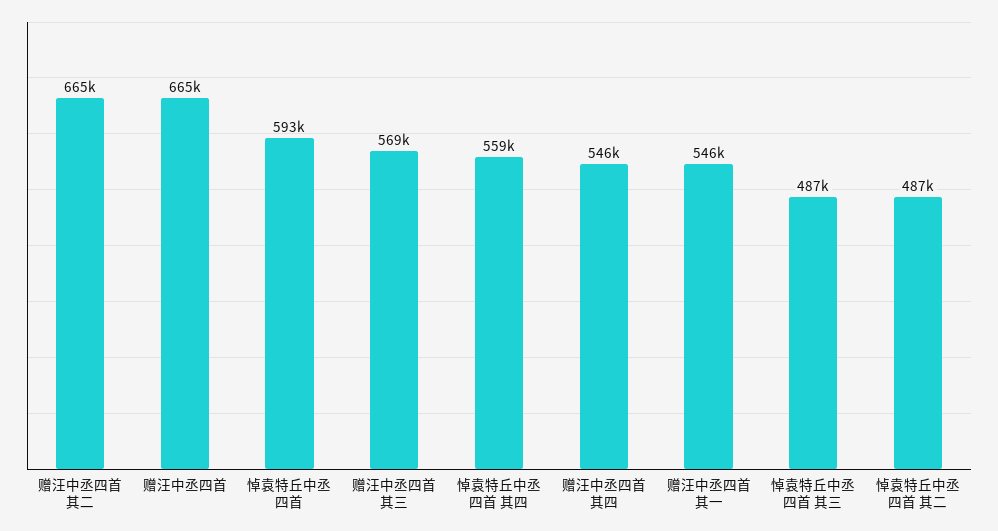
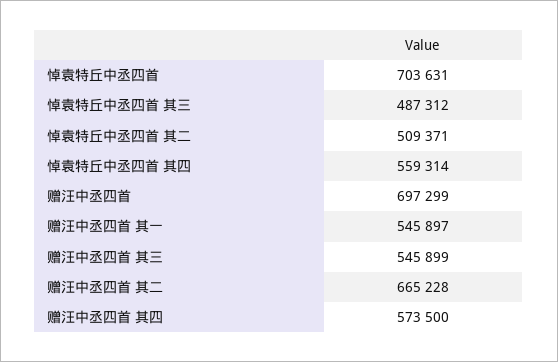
  {
    "赠汪中丞四首 其二": 665228,
-   "赠汪中丞四首": 665000,
+   "赠汪中丞四首": 697299,
-   "悼袁特丘中丞四首": 593000,
+   "悼袁特丘中丞四首": 703631,
-   "赠汪中丞四首 其三": 569000,
+   "赠汪中丞四首 其三": 545899,
    "悼袁特丘中丞四首 其四": 559314,
-   "赠汪中丞四首 其四": 546000,
+   "赠汪中丞四首 其四": 573500,
    "赠汪中丞四首 其一": 545897,
    "悼袁特丘中丞四首 其三": 487312,
-   "悼袁特丘中丞四首 其二": 487000
+   "悼袁特丘中丞四首 其二": 509371
  }

